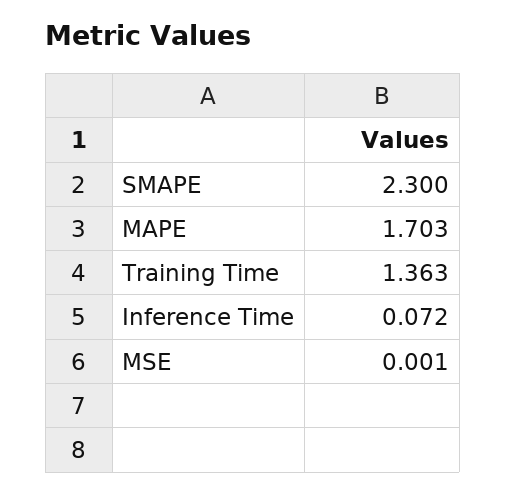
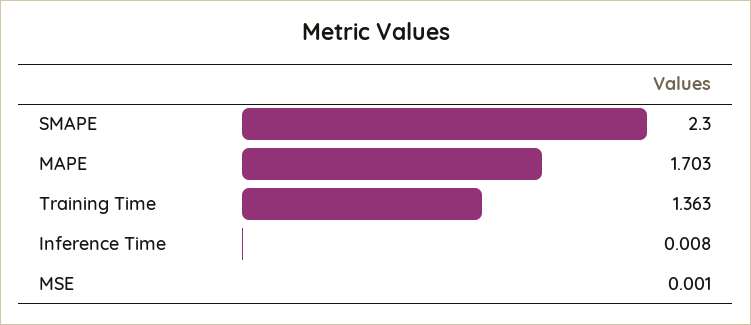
  {
    "SMAPE": 2.3,
    "MAPE": 1.703,
    "Training Time": 1.363,
-   "Inference Time": 0.072,
+   "Inference Time": 0.008,
    "MSE": 0.001
  }

